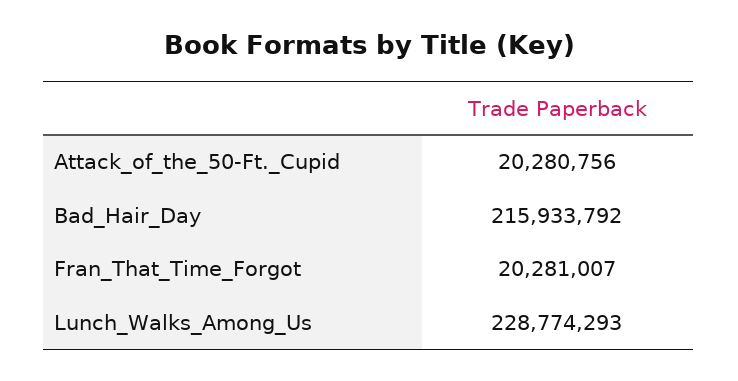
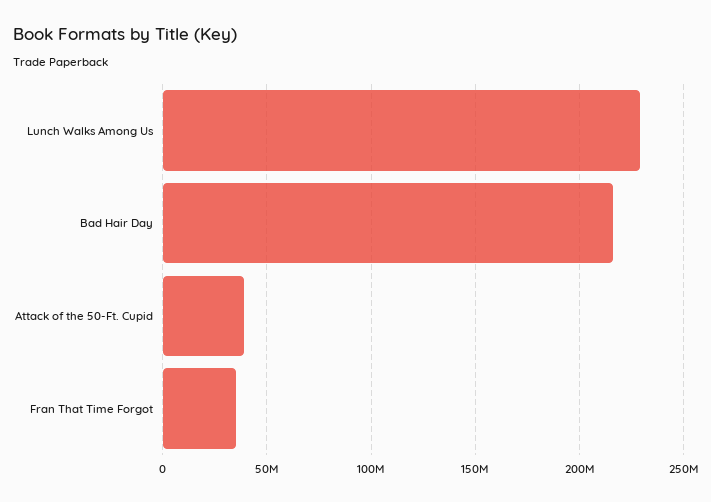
  {
-   "Attack_of_the_50-Ft._Cupid": 20280756,
+   "Attack_of_the_50-Ft._Cupid": 40000000,
    "Bad_Hair_Day": 215933792,
-   "Fran_That_Time_Forgot": 20281007,
+   "Fran_That_Time_Forgot": 35000000,
    "Lunch_Walks_Among_Us": 228774293
  }

